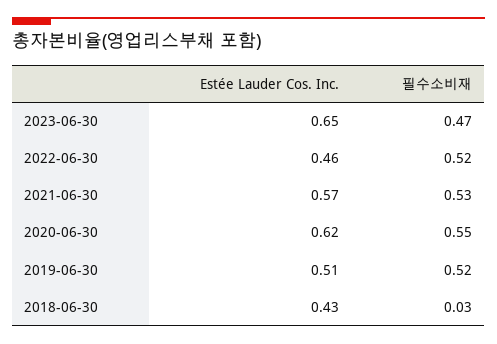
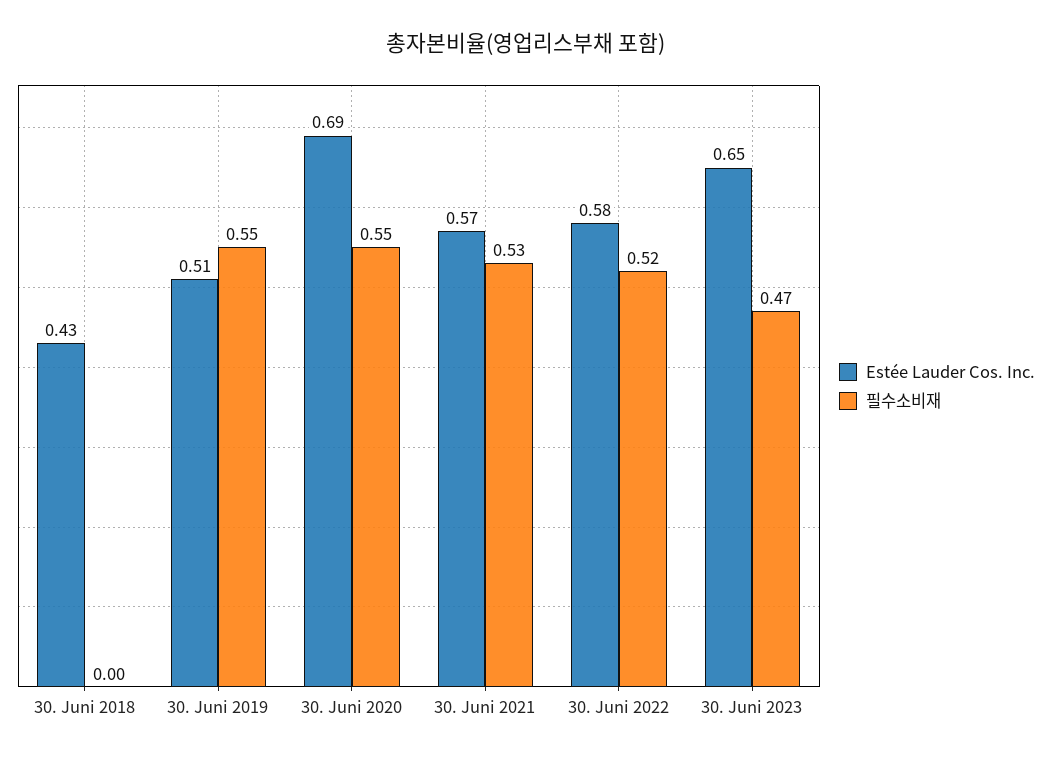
  {
    "Estée Lauder Cos. Inc.": {
      "2023-06-30": 0.65,
-     "2022-06-30": 0.46,
+     "2022-06-30": 0.58,
      "2021-06-30": 0.57,
-     "2020-06-30": 0.62,
+     "2020-06-30": 0.69,
      "2019-06-30": 0.51,
      "2018-06-30": 0.43
    },
    "필수소비재": {
      "2023-06-30": 0.47,
      "2022-06-30": 0.52,
      "2021-06-30": 0.53,
      "2020-06-30": 0.55,
-     "2019-06-30": 0.52,
+     "2019-06-30": 0.55,
-     "2018-06-30": 0.03
+     "2018-06-30": 0
    }
  }

